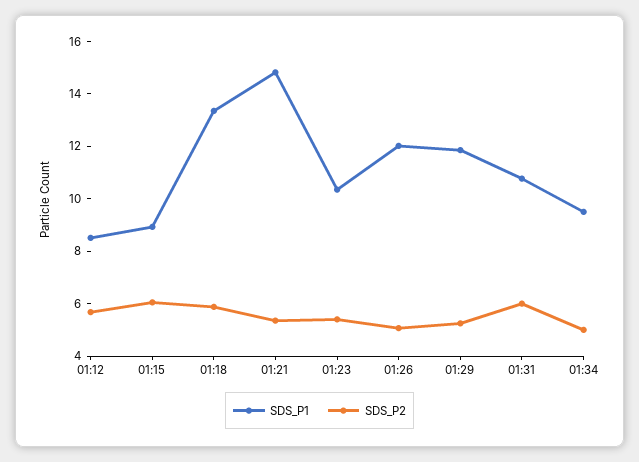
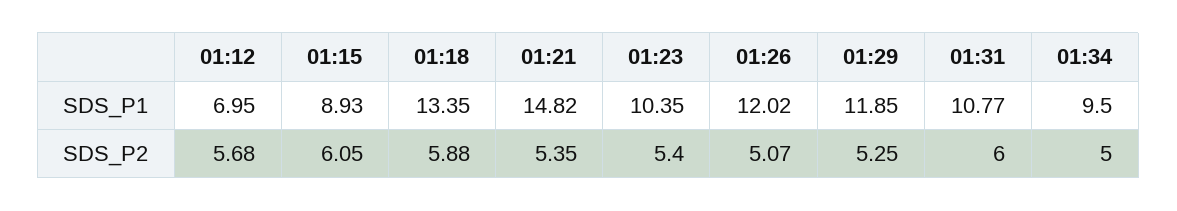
  {
    "SDS_P1": {
-     "01:12": 8.5,
+     "01:12": 6.95,
      "01:15": 8.93,
      "01:18": 13.35,
      "01:21": 14.82,
      "01:23": 10.35,
      "01:26": 12.02,
      "01:29": 11.85,
      "01:31": 10.77,
      "01:34": 9.5
    },
    "SDS_P2": {
      "01:12": 5.68,
      "01:15": 6.05,
      "01:18": 5.88,
      "01:21": 5.35,
      "01:23": 5.4,
      "01:26": 5.07,
      "01:29": 5.25,
      "01:31": 6,
      "01:34": 5
    }
  }

